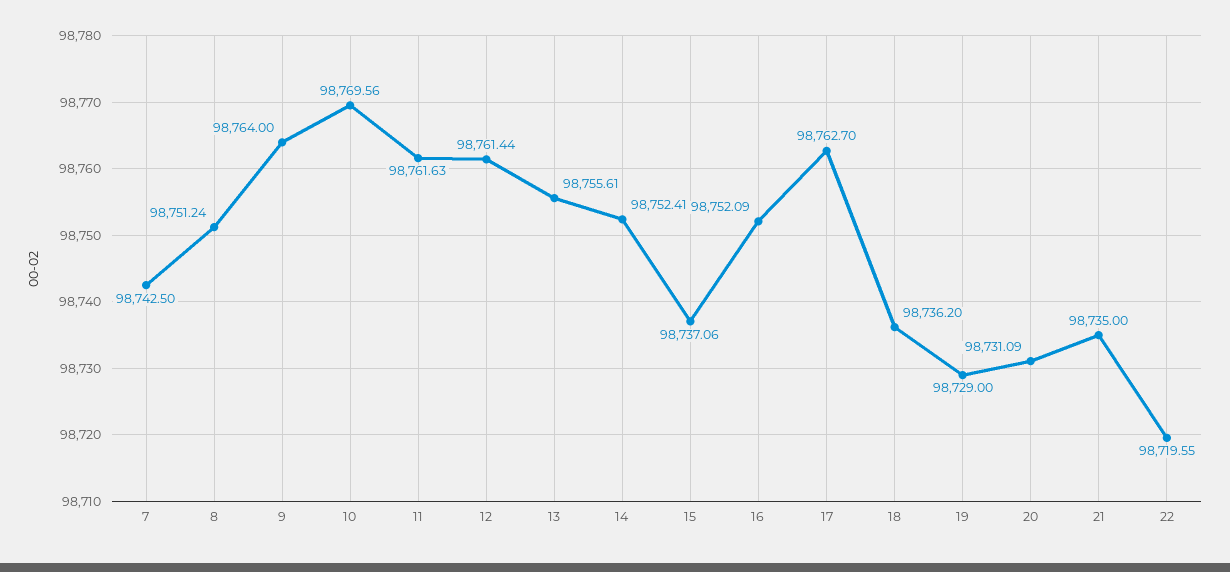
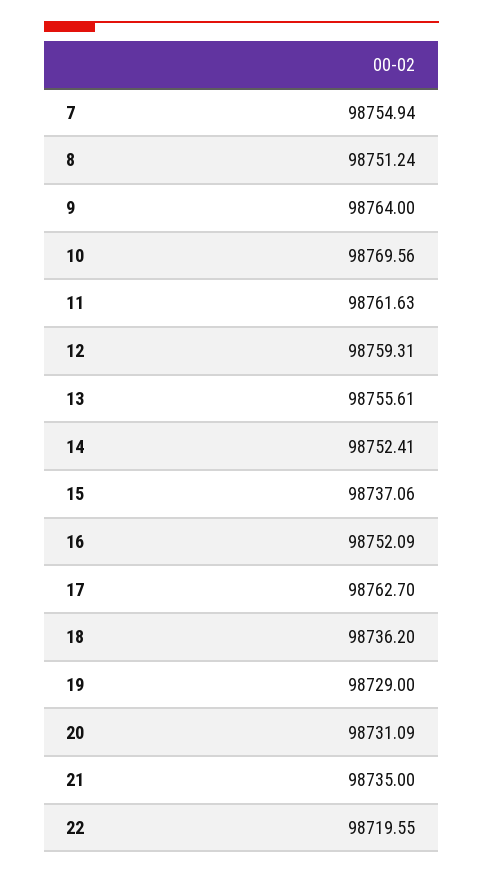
  {
-   "7": 98742.5,
+   "7": 98754.94,
    "8": 98751.24,
    "9": 98764,
    "10": 98769.56,
    "11": 98761.63,
-   "12": 98761.44,
+   "12": 98759.31,
    "13": 98755.61,
    "14": 98752.41,
    "15": 98737.06,
    "16": 98752.09,
    "17": 98762.7,
    "18": 98736.2,
    "19": 98729,
    "20": 98731.09,
    "21": 98735,
    "22": 98719.55
  }

